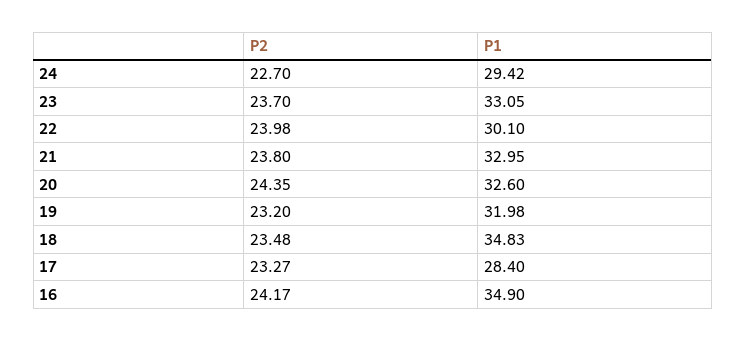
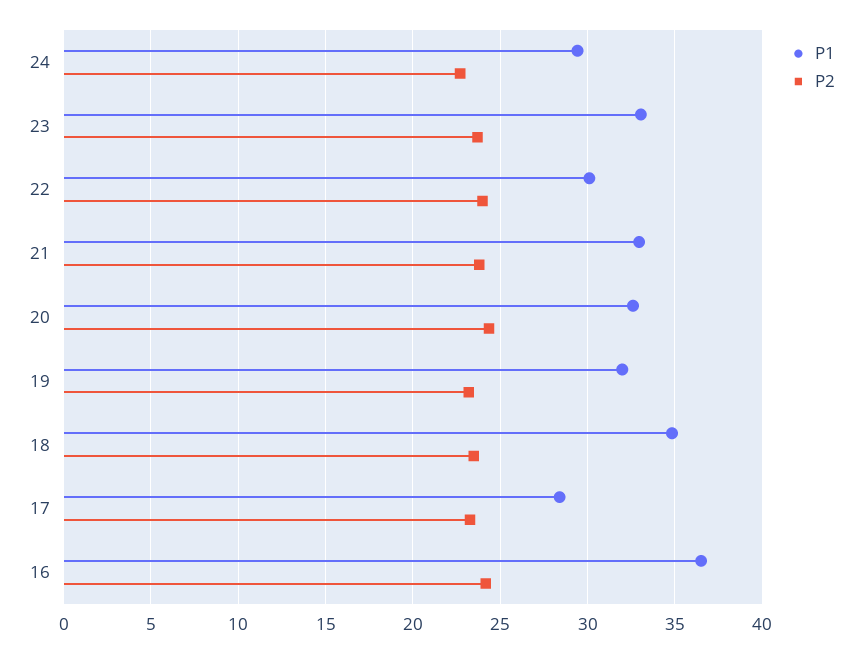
  {
    "P2": {
      "24": 22.7,
      "23": 23.7,
      "22": 23.98,
      "21": 23.8,
      "20": 24.35,
      "19": 23.2,
      "18": 23.48,
      "17": 23.27,
      "16": 24.17
    },
    "P1": {
      "24": 29.42,
      "23": 33.05,
      "22": 30.1,
      "21": 32.95,
      "20": 32.6,
      "19": 31.98,
      "18": 34.83,
      "17": 28.4,
-     "16": 34.9
+     "16": 36.5
    }
  }

